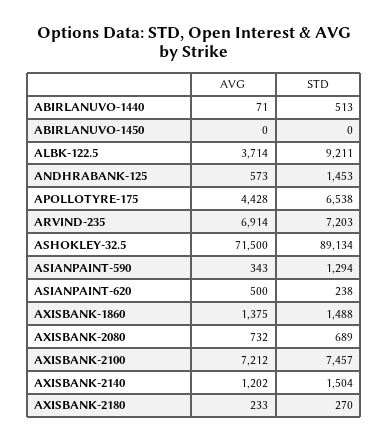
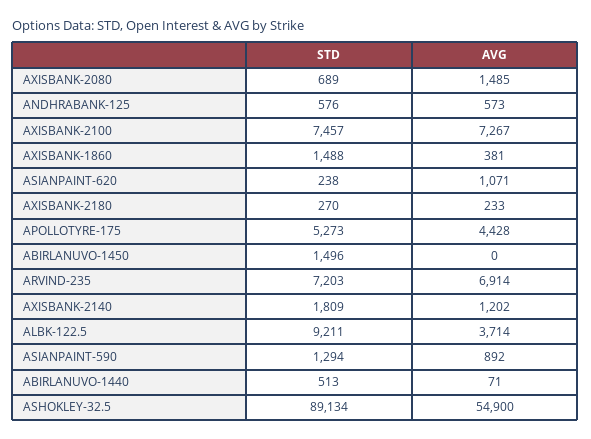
  {
    "AVG": {
      "ABIRLANUVO-1440": 71,
      "ABIRLANUVO-1450": 0,
      "ALBK-122.5": 3714,
      "ANDHRABANK-125": 573,
      "APOLLOTYRE-175": 4428,
      "ARVIND-235": 6914,
-     "ASHOKLEY-32.5": 71500,
+     "ASHOKLEY-32.5": 54900,
-     "ASIANPAINT-590": 343,
+     "ASIANPAINT-590": 892,
-     "ASIANPAINT-620": 500,
+     "ASIANPAINT-620": 1071,
-     "AXISBANK-1860": 1375,
+     "AXISBANK-1860": 381,
-     "AXISBANK-2080": 732,
+     "AXISBANK-2080": 1485,
-     "AXISBANK-2100": 7212,
+     "AXISBANK-2100": 7267,
      "AXISBANK-2140": 1202,
      "AXISBANK-2180": 233
    },
    "STD": {
      "ABIRLANUVO-1440": 513,
-     "ABIRLANUVO-1450": 0,
+     "ABIRLANUVO-1450": 1496,
      "ALBK-122.5": 9211,
-     "ANDHRABANK-125": 1453,
+     "ANDHRABANK-125": 576,
-     "APOLLOTYRE-175": 6538,
+     "APOLLOTYRE-175": 5273,
      "ARVIND-235": 7203,
      "ASHOKLEY-32.5": 89134,
      "ASIANPAINT-590": 1294,
      "ASIANPAINT-620": 238,
      "AXISBANK-1860": 1488,
      "AXISBANK-2080": 689,
      "AXISBANK-2100": 7457,
-     "AXISBANK-2140": 1504,
+     "AXISBANK-2140": 1809,
      "AXISBANK-2180": 270
    }
  }

